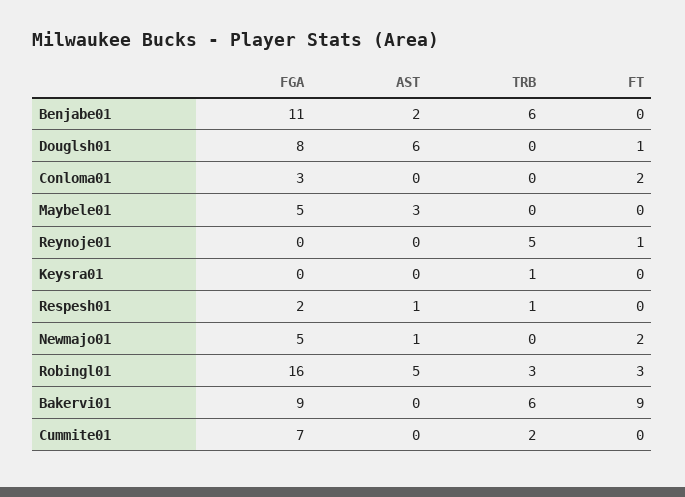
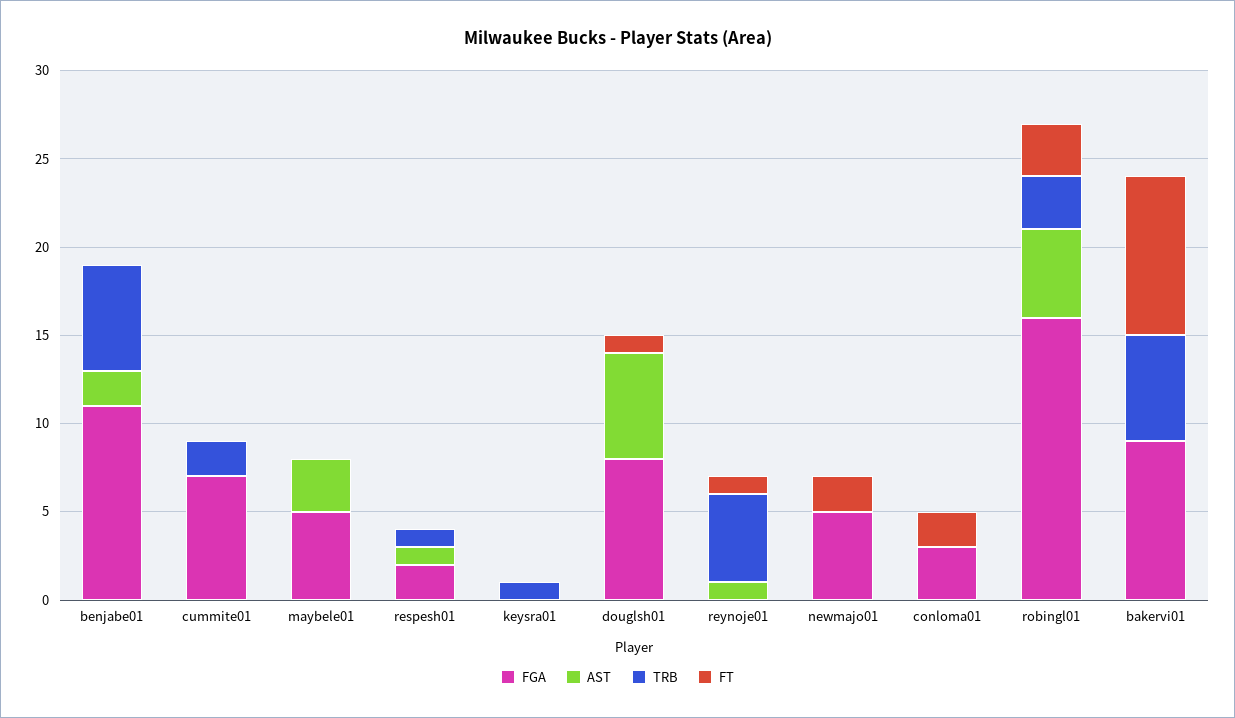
  {
    "FGA": {
      "Benjabe01": 11,
      "Douglsh01": 8,
      "Conloma01": 3,
      "Maybele01": 5,
      "Reynoje01": 0,
      "Keysra01": 0,
      "Respesh01": 2,
      "Newmajo01": 5,
      "Robingl01": 16,
      "Bakervi01": 9,
      "Cummite01": 7
    },
    "AST": {
      "Benjabe01": 2,
      "Douglsh01": 6,
      "Conloma01": 0,
      "Maybele01": 3,
-     "Reynoje01": 0,
+     "Reynoje01": 1,
      "Keysra01": 0,
      "Respesh01": 1,
-     "Newmajo01": 1,
+     "Newmajo01": 0,
      "Robingl01": 5,
      "Bakervi01": 0,
      "Cummite01": 0
    },
    "TRB": {
      "Benjabe01": 6,
      "Douglsh01": 0,
      "Conloma01": 0,
      "Maybele01": 0,
      "Reynoje01": 5,
      "Keysra01": 1,
      "Respesh01": 1,
      "Newmajo01": 0,
      "Robingl01": 3,
      "Bakervi01": 6,
      "Cummite01": 2
    },
    "FT": {
      "Benjabe01": 0,
      "Douglsh01": 1,
      "Conloma01": 2,
      "Maybele01": 0,
      "Reynoje01": 1,
      "Keysra01": 0,
      "Respesh01": 0,
      "Newmajo01": 2,
      "Robingl01": 3,
      "Bakervi01": 9,
      "Cummite01": 0
    }
  }

